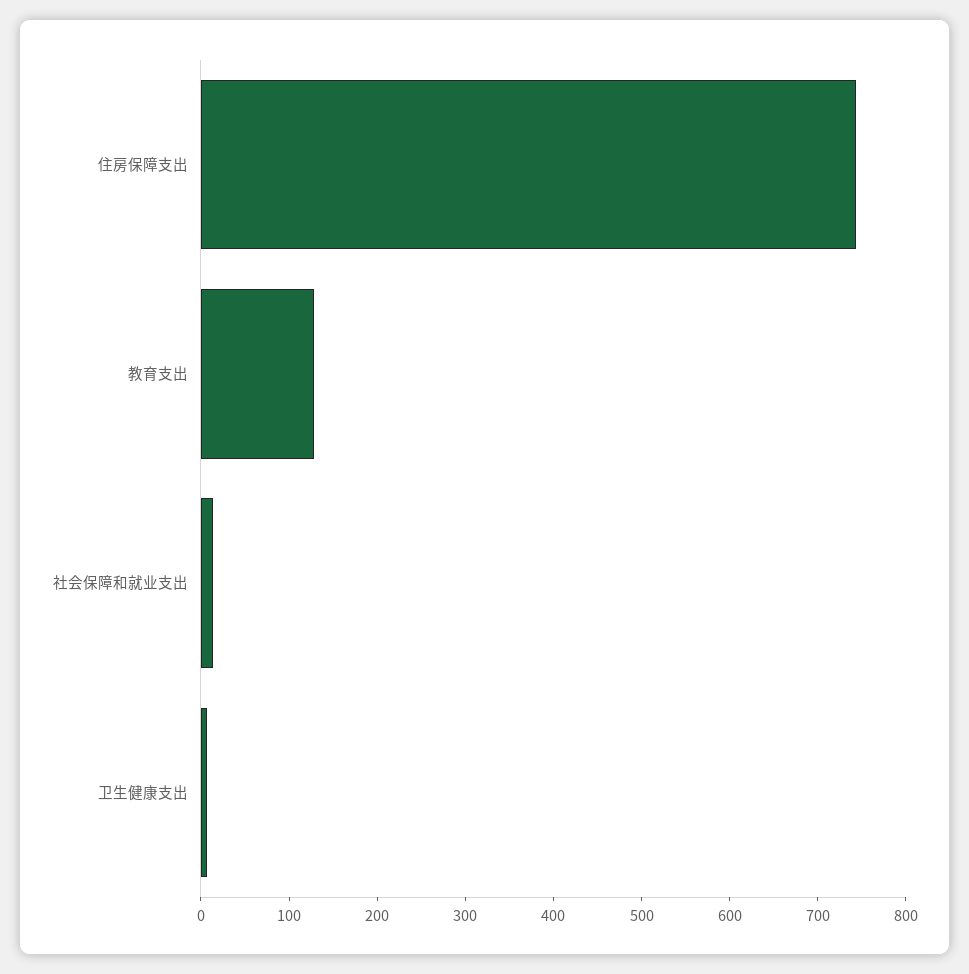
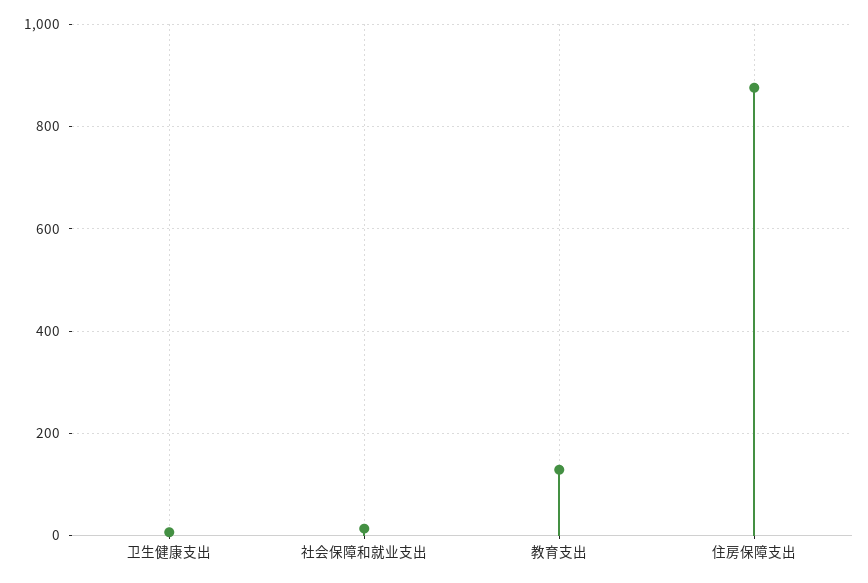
  {
-   "住房保障支出": 740,
+   "住房保障支出": 880,
    "教育支出": 120,
    "社会保障和就业支出": 20,
    "卫生健康支出": 0
  }

